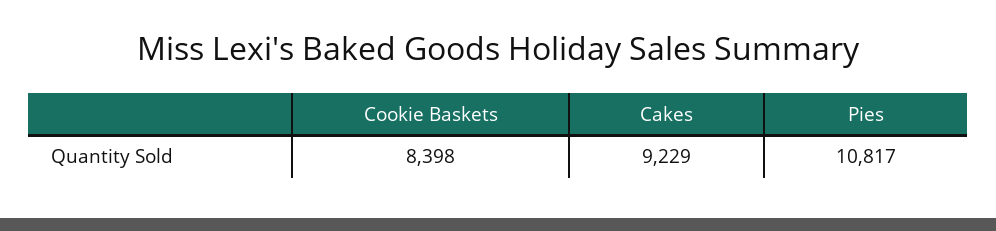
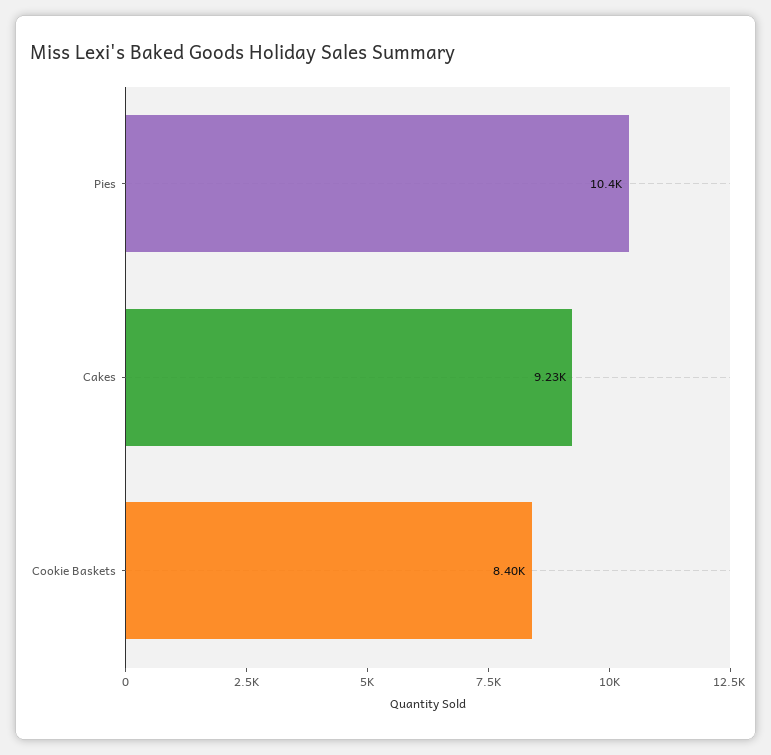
  {
    "Cookie Baskets": 8398,
    "Cakes": 9229,
-   "Pies": 10817
+   "Pies": 10400
  }

